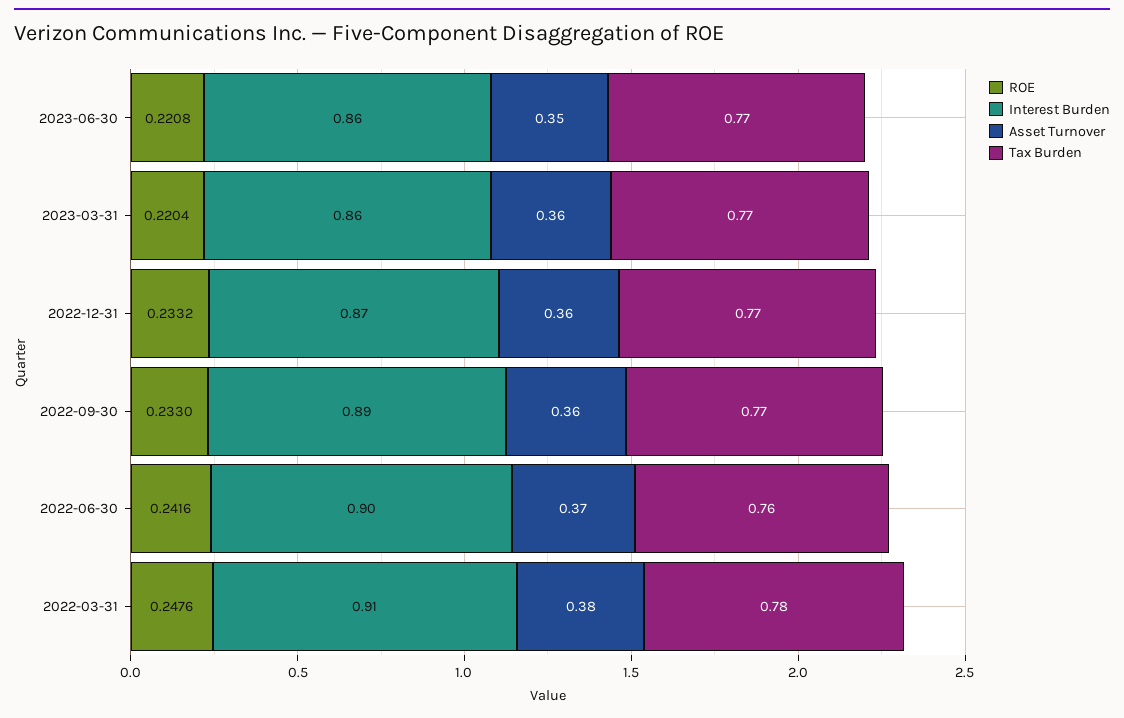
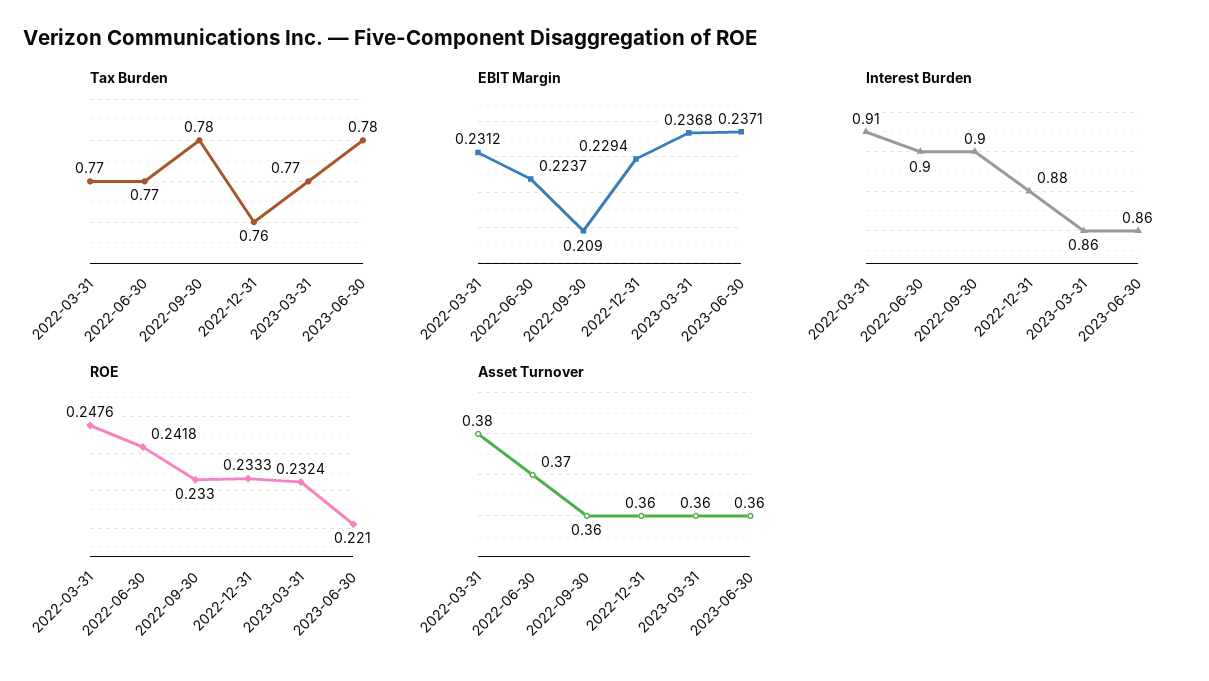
  {
    "ROE": {
-     "2023-06-30": 0.2208,
+     "2023-06-30": 0.221,
-     "2023-03-31": 0.2204,
+     "2023-03-31": 0.2324,
-     "2022-12-31": 0.2332,
+     "2022-12-31": 0.2333,
      "2022-09-30": 0.233,
-     "2022-06-30": 0.2416,
+     "2022-06-30": 0.2418,
      "2022-03-31": 0.2476
    },
    "Interest Burden": {
      "2023-06-30": 0.86,
      "2023-03-31": 0.86,
-     "2022-12-31": 0.87,
+     "2022-12-31": 0.88,
-     "2022-09-30": 0.89,
+     "2022-09-30": 0.9,
      "2022-06-30": 0.9,
      "2022-03-31": 0.91
    },
    "Asset Turnover": {
-     "2023-06-30": 0.35,
+     "2023-06-30": 0.36,
      "2023-03-31": 0.36,
      "2022-12-31": 0.36,
      "2022-09-30": 0.36,
      "2022-06-30": 0.37,
      "2022-03-31": 0.38
    },
    "Tax Burden": {
-     "2023-06-30": 0.77,
+     "2023-06-30": 0.78,
      "2023-03-31": 0.77,
-     "2022-12-31": 0.77,
+     "2022-12-31": 0.76,
-     "2022-09-30": 0.77,
+     "2022-09-30": 0.78,
-     "2022-06-30": 0.76,
+     "2022-06-30": 0.77,
-     "2022-03-31": 0.78
+     "2022-03-31": 0.77
-   }
+   },
+   "EBIT Margin": {
+     "2022-03-31": 0.2312,
+     "2022-06-30": 0.2237,
+     "2022-09-30": 0.209,
+     "2022-12-31": 0.2294,
+     "2023-03-31": 0.2368,
+     "2023-06-30": 0.2371
+   }
  }

